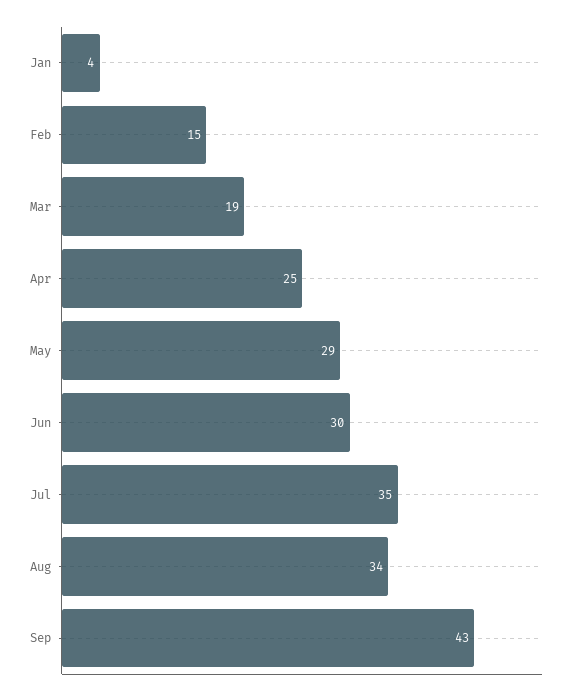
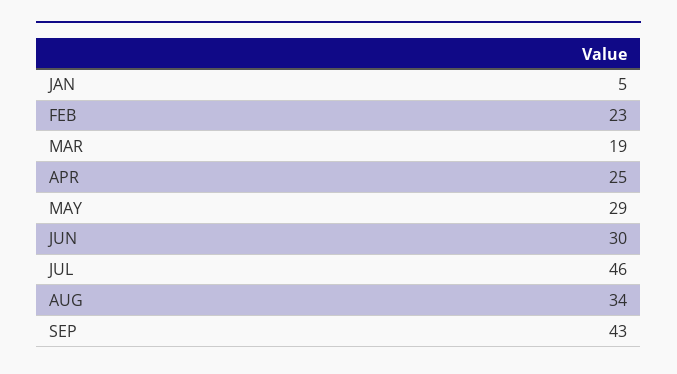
  {
-   "Jan": 4,
+   "Jan": 5,
-   "Feb": 15,
+   "Feb": 23,
    "Mar": 19,
    "Apr": 25,
    "May": 29,
    "Jun": 30,
-   "Jul": 35,
+   "Jul": 46,
    "Aug": 34,
    "Sep": 43
  }

